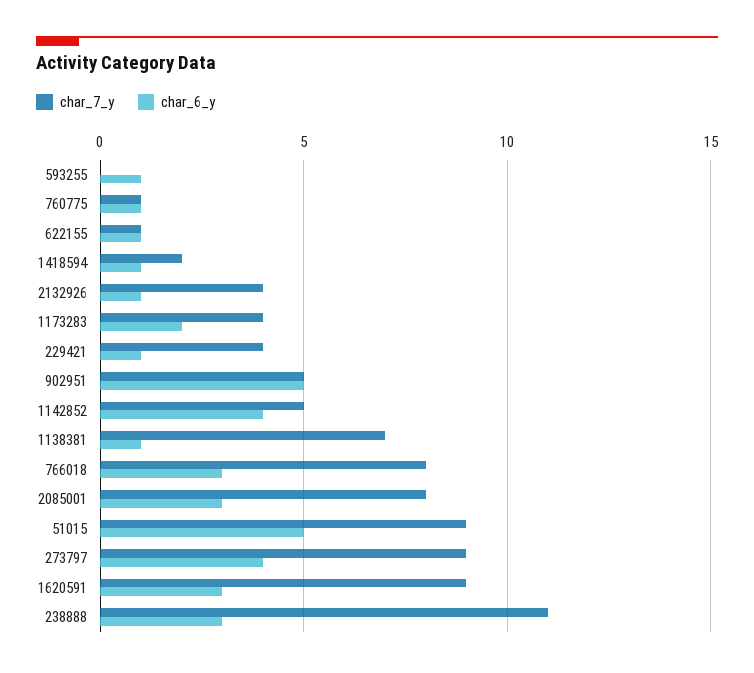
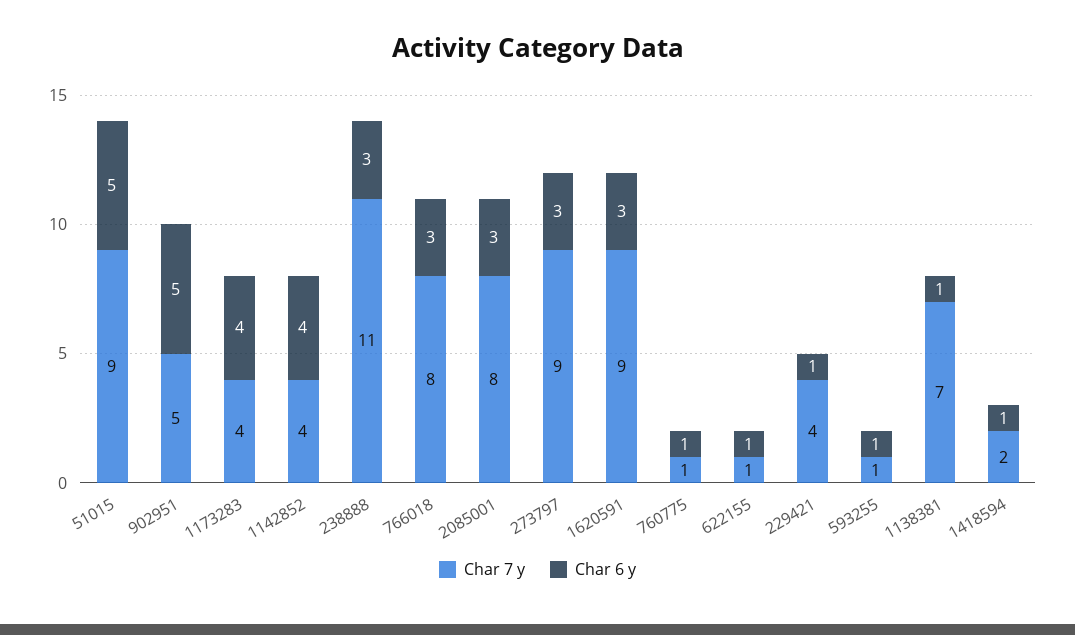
  {
    "char_7_y": {
-     "593255": 0,
+     "593255": 1,
      "760775": 1,
      "622155": 1,
      "1418594": 2,
-     "2132926": 4,
      "1173283": 4,
      "229421": 4,
      "902951": 5,
-     "1142852": 5,
+     "1142852": 4,
      "1138381": 7,
      "766018": 8,
      "2085001": 8,
      "51015": 9,
      "273797": 9,
      "1620591": 9,
      "238888": 11
    },
    "char_6_y": {
      "593255": 1,
      "760775": 1,
      "622155": 1,
      "1418594": 1,
-     "2132926": 1,
-     "1173283": 2,
+     "1173283": 4,
      "229421": 1,
      "902951": 5,
      "1142852": 4,
      "1138381": 1,
      "766018": 3,
      "2085001": 3,
      "51015": 5,
-     "273797": 4,
+     "273797": 3,
      "1620591": 3,
      "238888": 3
    }
  }

